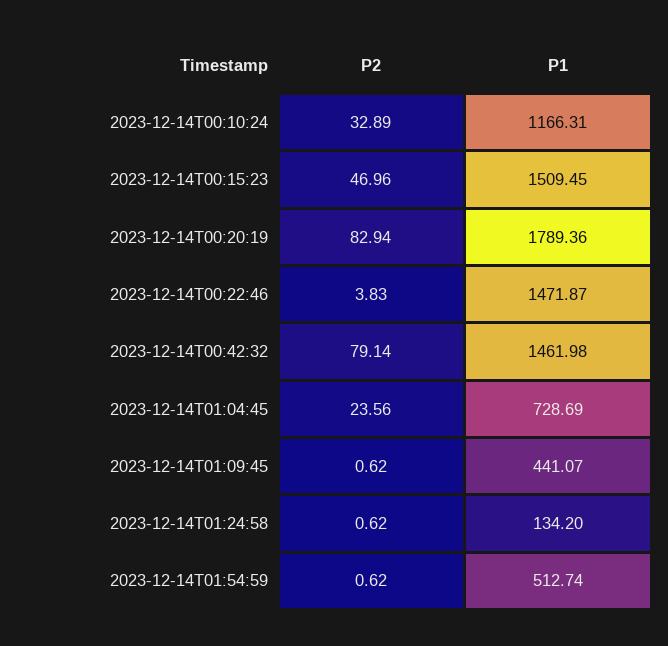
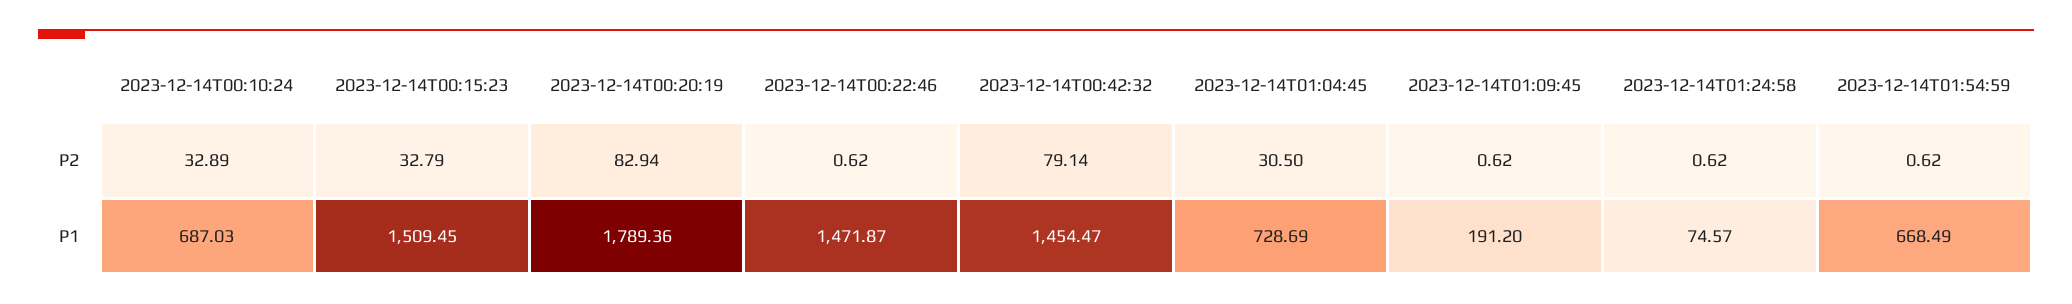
  {
    "P2": {
      "2023-12-14T00:10:24": 32.89,
-     "2023-12-14T00:15:23": 46.96,
+     "2023-12-14T00:15:23": 32.79,
      "2023-12-14T00:20:19": 82.94,
-     "2023-12-14T00:22:46": 3.83,
+     "2023-12-14T00:22:46": 0.62,
      "2023-12-14T00:42:32": 79.14,
-     "2023-12-14T01:04:45": 23.56,
+     "2023-12-14T01:04:45": 30.5,
      "2023-12-14T01:09:45": 0.62,
      "2023-12-14T01:24:58": 0.62,
      "2023-12-14T01:54:59": 0.62
    },
    "P1": {
-     "2023-12-14T00:10:24": 1166.31,
+     "2023-12-14T00:10:24": 687.03,
      "2023-12-14T00:15:23": 1509.45,
      "2023-12-14T00:20:19": 1789.36,
      "2023-12-14T00:22:46": 1471.87,
-     "2023-12-14T00:42:32": 1461.98,
+     "2023-12-14T00:42:32": 1454.47,
      "2023-12-14T01:04:45": 728.69,
-     "2023-12-14T01:09:45": 441.07,
+     "2023-12-14T01:09:45": 191.2,
-     "2023-12-14T01:24:58": 134.2,
+     "2023-12-14T01:24:58": 74.57,
-     "2023-12-14T01:54:59": 512.74
+     "2023-12-14T01:54:59": 668.49
    }
  }

